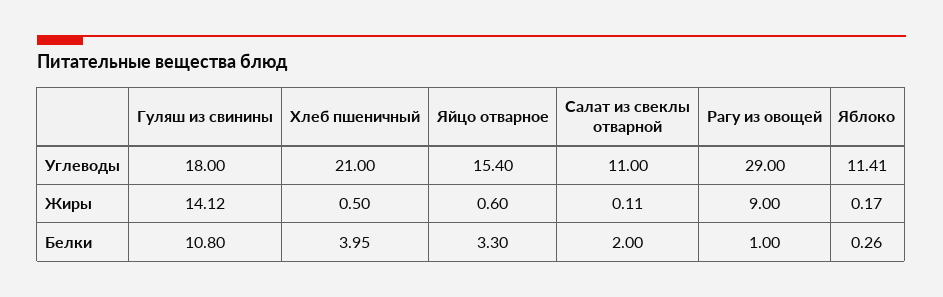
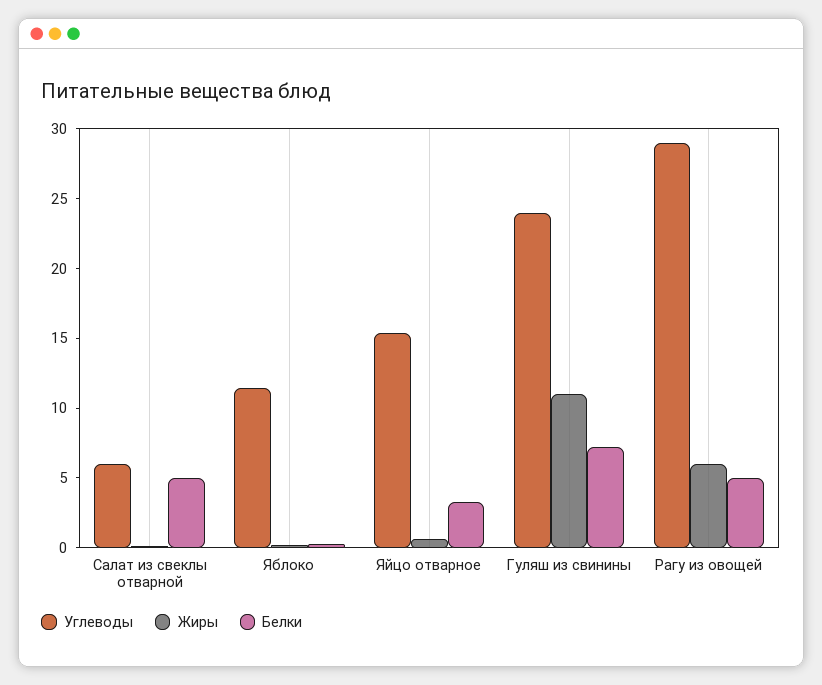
  {
    "Углеводы": {
-     "Гуляш из свинины": 18,
+     "Гуляш из свинины": 24,
-     "Хлеб пшеничный": 21,
      "Яйцо отварное": 15.4,
-     "Салат из свеклы отварной": 11,
+     "Салат из свеклы отварной": 6,
      "Рагу из овощей": 29,
      "Яблоко": 11.41
    },
    "Жиры": {
-     "Гуляш из свинины": 14.12,
+     "Гуляш из свинины": 11,
-     "Хлеб пшеничный": 0.5,
      "Яйцо отварное": 0.6,
      "Салат из свеклы отварной": 0.11,
-     "Рагу из овощей": 9,
+     "Рагу из овощей": 6,
      "Яблоко": 0.17
    },
    "Белки": {
-     "Гуляш из свинины": 10.8,
+     "Гуляш из свинины": 7,
-     "Хлеб пшеничный": 3.95,
      "Яйцо отварное": 3.3,
-     "Салат из свеклы отварной": 2,
+     "Салат из свеклы отварной": 5,
-     "Рагу из овощей": 1,
+     "Рагу из овощей": 5,
      "Яблоко": 0.26
    }
  }

